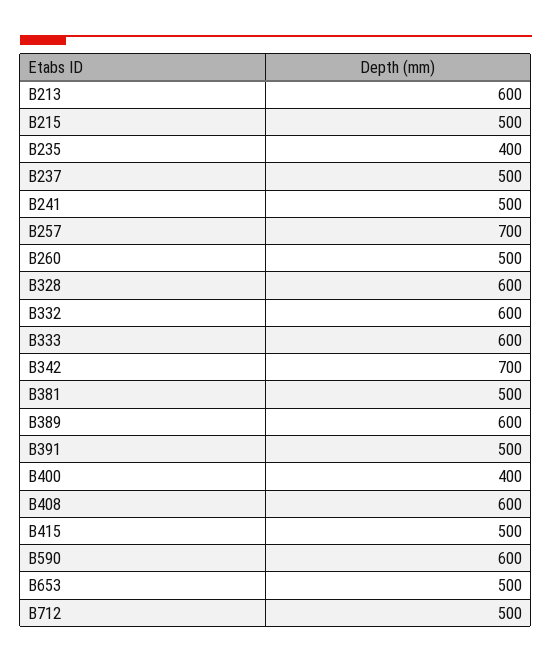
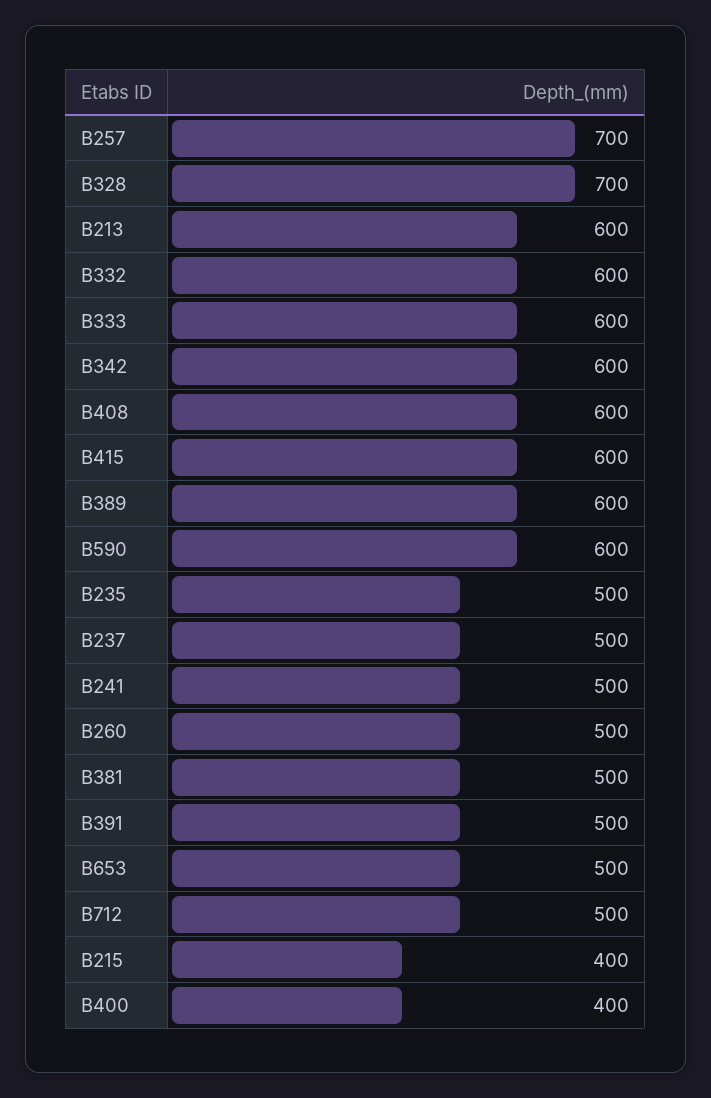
  {
    "B213": 600,
-   "B215": 500,
+   "B215": 400,
-   "B235": 400,
+   "B235": 500,
    "B237": 500,
    "B241": 500,
    "B257": 700,
    "B260": 500,
-   "B328": 600,
+   "B328": 700,
    "B332": 600,
    "B333": 600,
-   "B342": 700,
+   "B342": 600,
    "B381": 500,
    "B389": 600,
    "B391": 500,
    "B400": 400,
    "B408": 600,
-   "B415": 500,
+   "B415": 600,
    "B590": 600,
    "B653": 500,
    "B712": 500
  }

